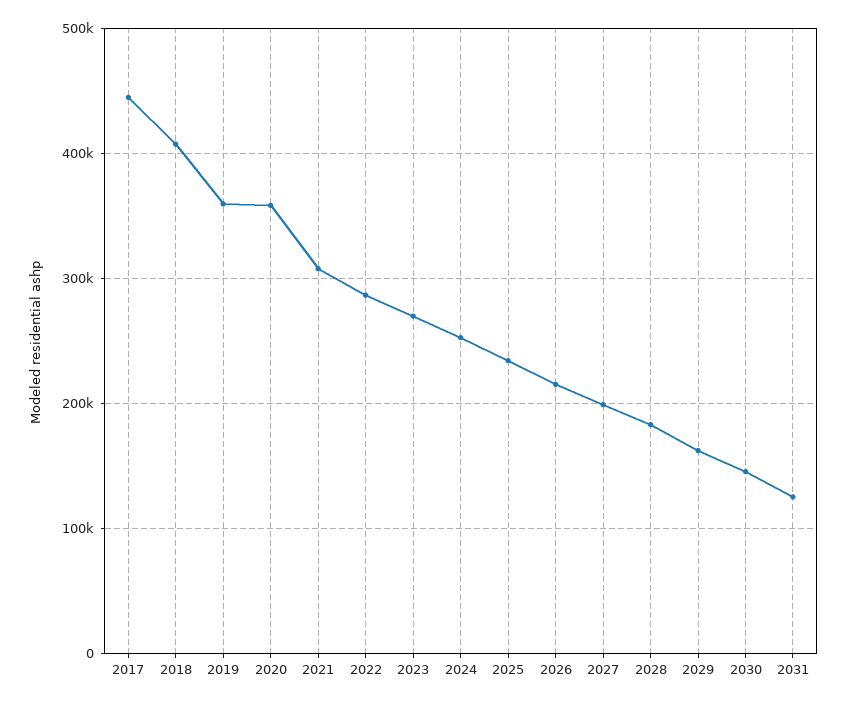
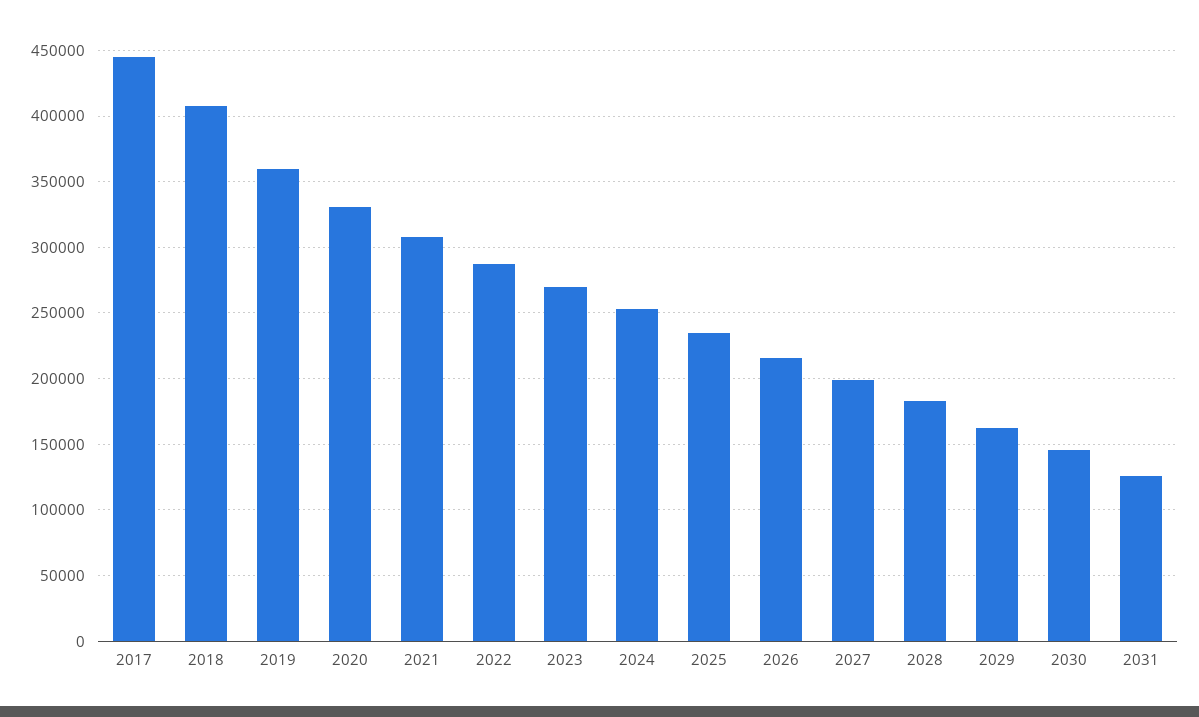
  {
    "2017": 445000,
    "2018": 410000,
    "2019": 360000,
-   "2020": 360000,
+   "2020": 330000,
    "2021": 310000,
    "2022": 285000,
    "2023": 270000,
    "2024": 255000,
    "2025": 235000,
    "2026": 215000,
    "2027": 200000,
    "2028": 185000,
    "2029": 160000,
    "2030": 145000,
    "2031": 125000
  }

